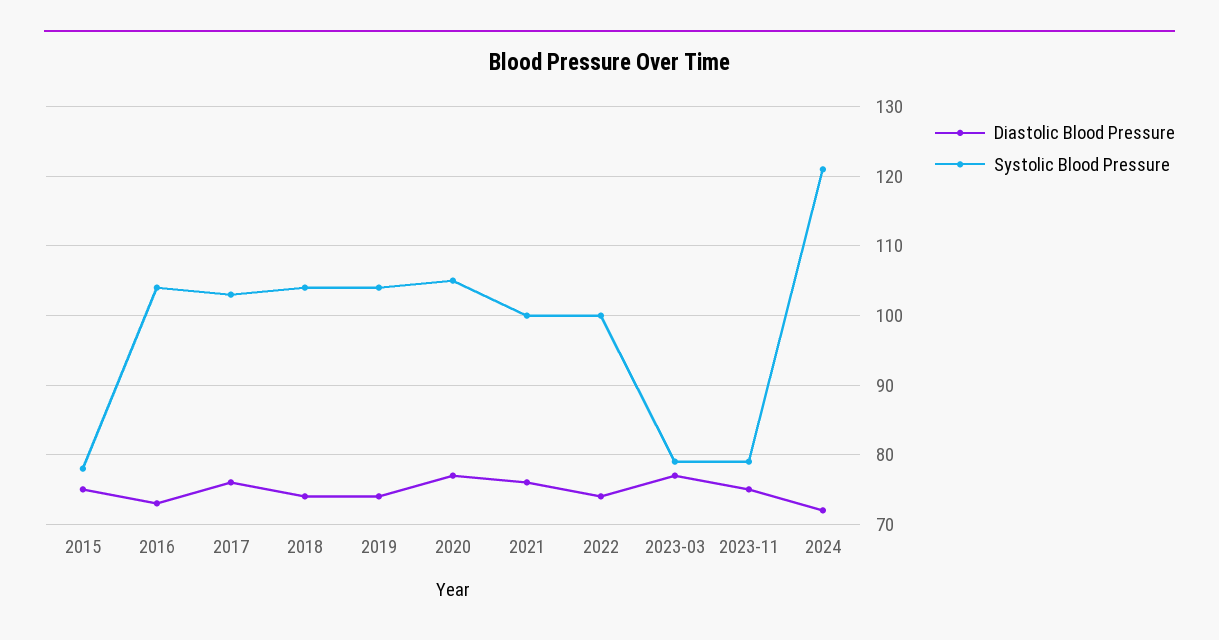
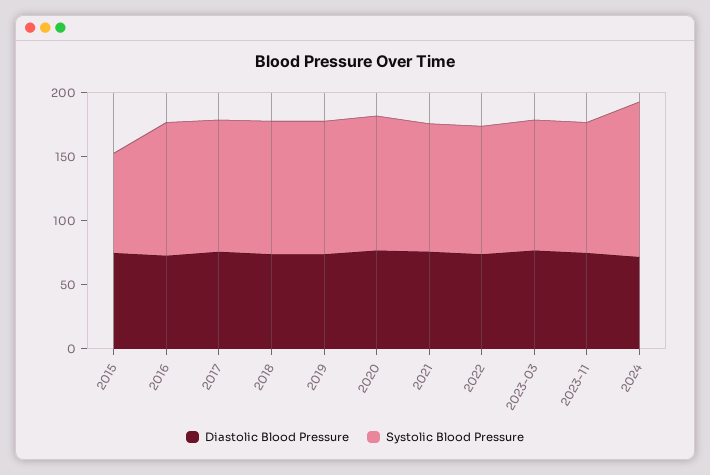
  {
    "Diastolic Blood Pressure": {
      "2015": 75,
      "2016": 73,
      "2017": 76,
      "2018": 74,
      "2019": 74,
      "2020": 77,
      "2021": 76,
      "2022": 74,
      "2023-03": 77,
      "2023-11": 75,
      "2024": 72
    },
    "Systolic Blood Pressure": {
      "2015": 78,
      "2016": 104,
      "2017": 103,
      "2018": 104,
      "2019": 104,
      "2020": 105,
      "2021": 100,
      "2022": 100,
-     "2023-03": 79,
+     "2023-03": 100,
-     "2023-11": 79,
+     "2023-11": 100,
      "2024": 121
    }
  }

